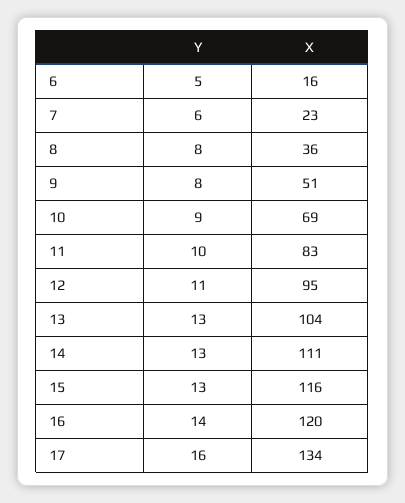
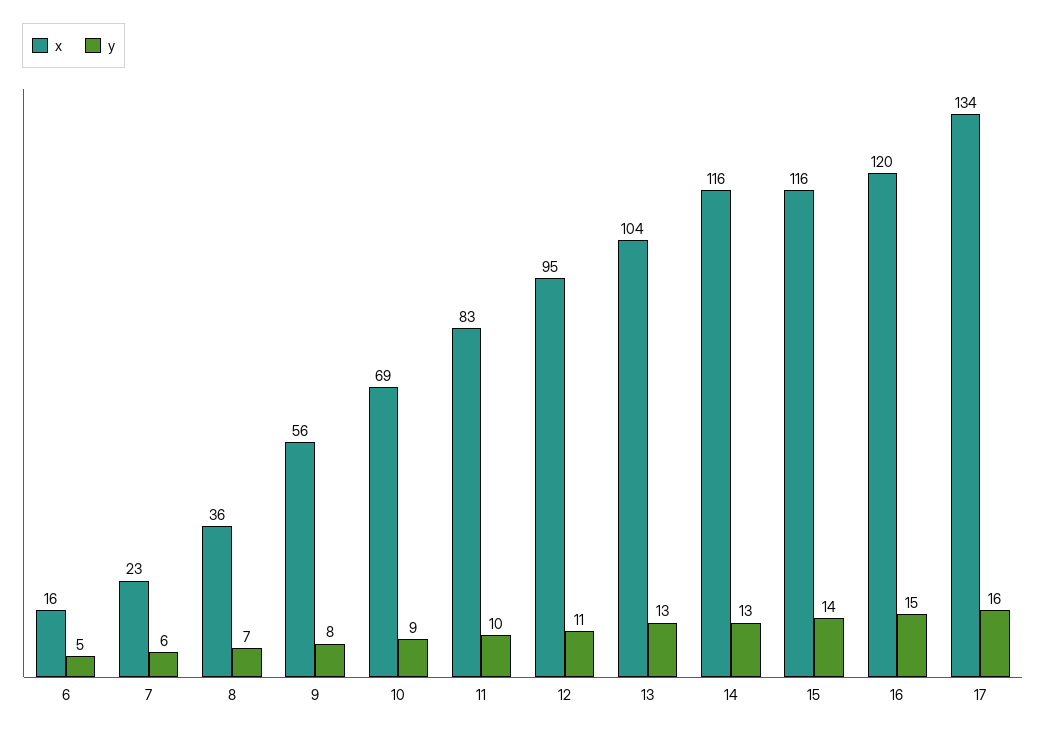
  {
    "Y": {
      "6": 5,
      "7": 6,
-     "8": 8,
+     "8": 7,
      "9": 8,
      "10": 9,
      "11": 10,
      "12": 11,
      "13": 13,
      "14": 13,
-     "15": 13,
+     "15": 14,
-     "16": 14,
+     "16": 15,
      "17": 16
    },
    "X": {
      "6": 16,
      "7": 23,
      "8": 36,
-     "9": 51,
+     "9": 56,
      "10": 69,
      "11": 83,
      "12": 95,
      "13": 104,
-     "14": 111,
+     "14": 116,
      "15": 116,
      "16": 120,
      "17": 134
    }
  }

